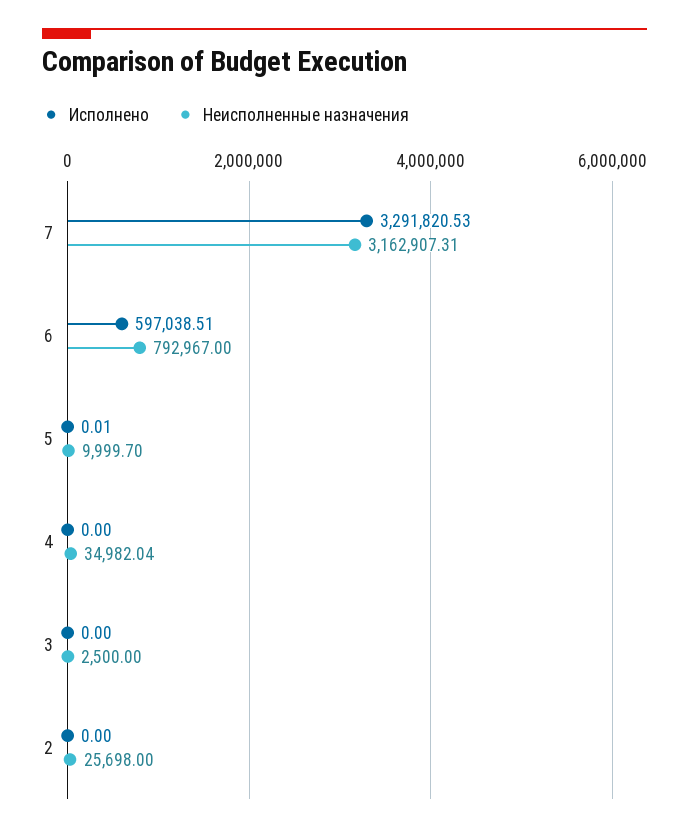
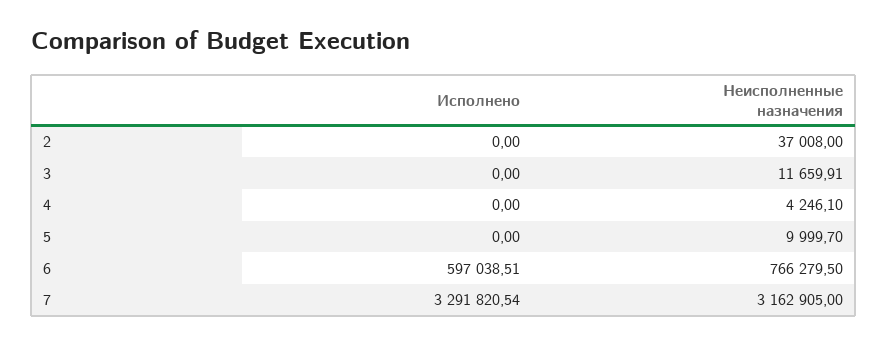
  {
    "Исполнено": {
-     "7": 3291820.53,
+     "7": 3291820.54,
      "6": 597038.51,
-     "5": 0.01,
+     "5": 0,
      "4": 0,
      "3": 0,
      "2": 0
    },
    "Неисполненные назначения": {
-     "7": 3162907.31,
+     "7": 3162905,
-     "6": 792967,
+     "6": 766279.5,
      "5": 9999.7,
-     "4": 34982.04,
+     "4": 4246.1,
-     "3": 2500,
+     "3": 11659.91,
-     "2": 25698
+     "2": 37008
    }
  }

